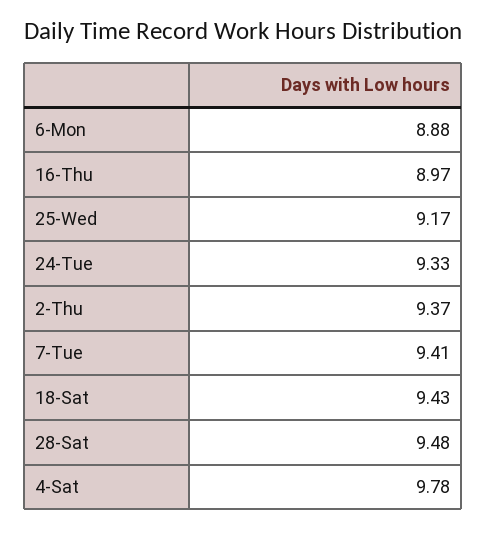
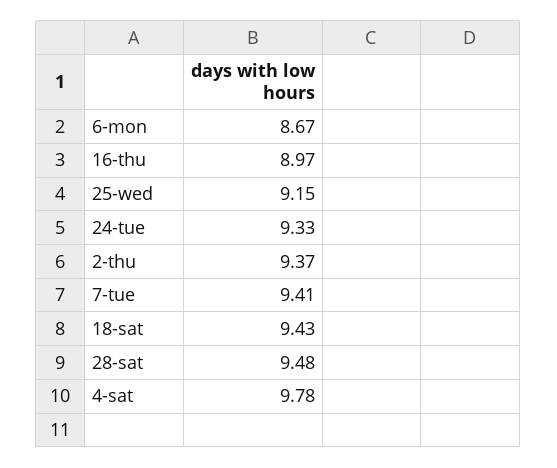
  {
-   "6-Mon": 8.88,
+   "6-Mon": 8.67,
    "16-Thu": 8.97,
-   "25-Wed": 9.17,
+   "25-Wed": 9.15,
    "24-Tue": 9.33,
    "2-Thu": 9.37,
    "7-Tue": 9.41,
    "18-Sat": 9.43,
    "28-Sat": 9.48,
    "4-Sat": 9.78
  }

